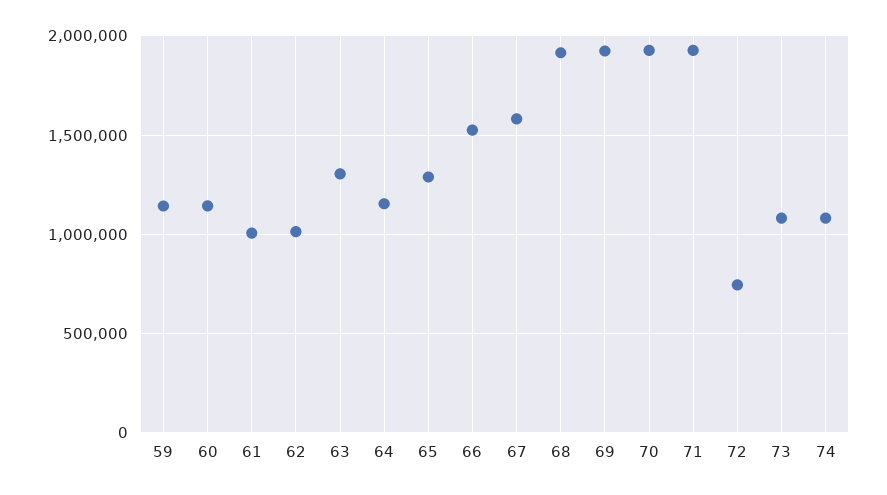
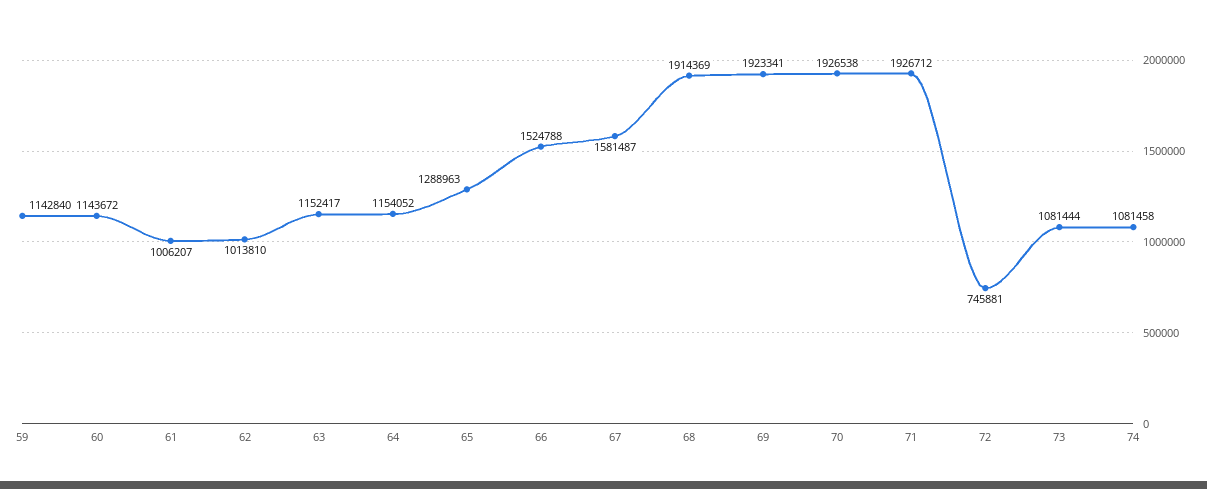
  {
    "59": 1142840,
    "60": 1143672,
    "61": 1006207,
    "62": 1013810,
-   "63": 1300000,
+   "63": 1152417,
    "64": 1154052,
    "65": 1288963,
    "66": 1524788,
    "67": 1581487,
    "68": 1914369,
    "69": 1923341,
    "70": 1926538,
    "71": 1926712,
    "72": 745881,
    "73": 1081444,
    "74": 1081458
  }

